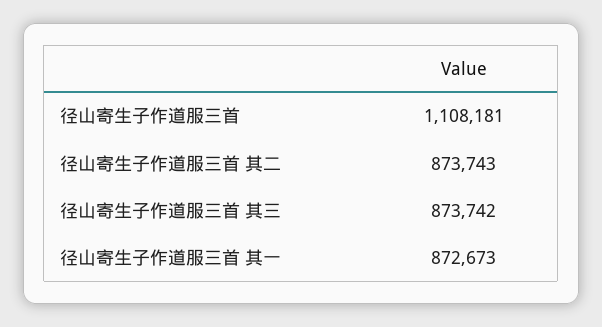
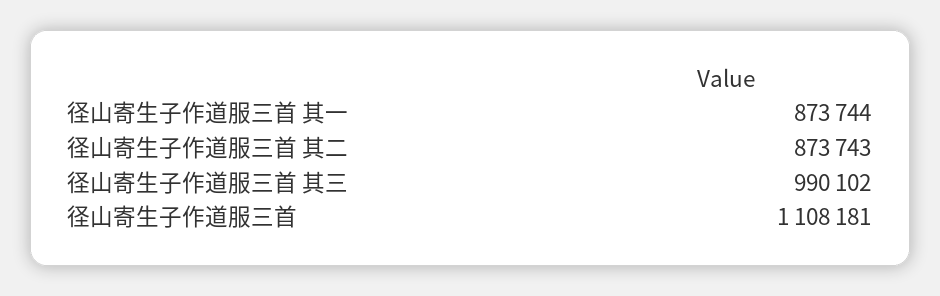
  {
    "径山寄生子作道服三首": 1108181,
    "径山寄生子作道服三首 其二": 873743,
-   "径山寄生子作道服三首 其三": 873742,
+   "径山寄生子作道服三首 其三": 990102,
-   "径山寄生子作道服三首 其一": 872673
+   "径山寄生子作道服三首 其一": 873744
  }

